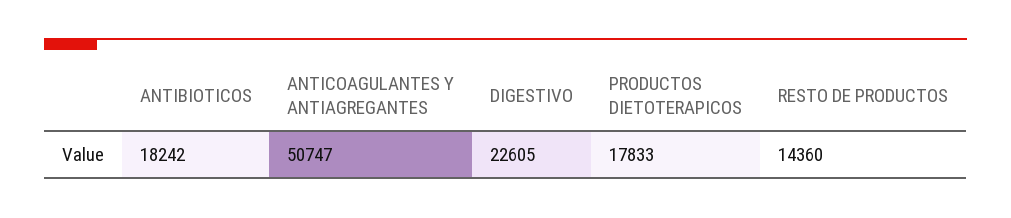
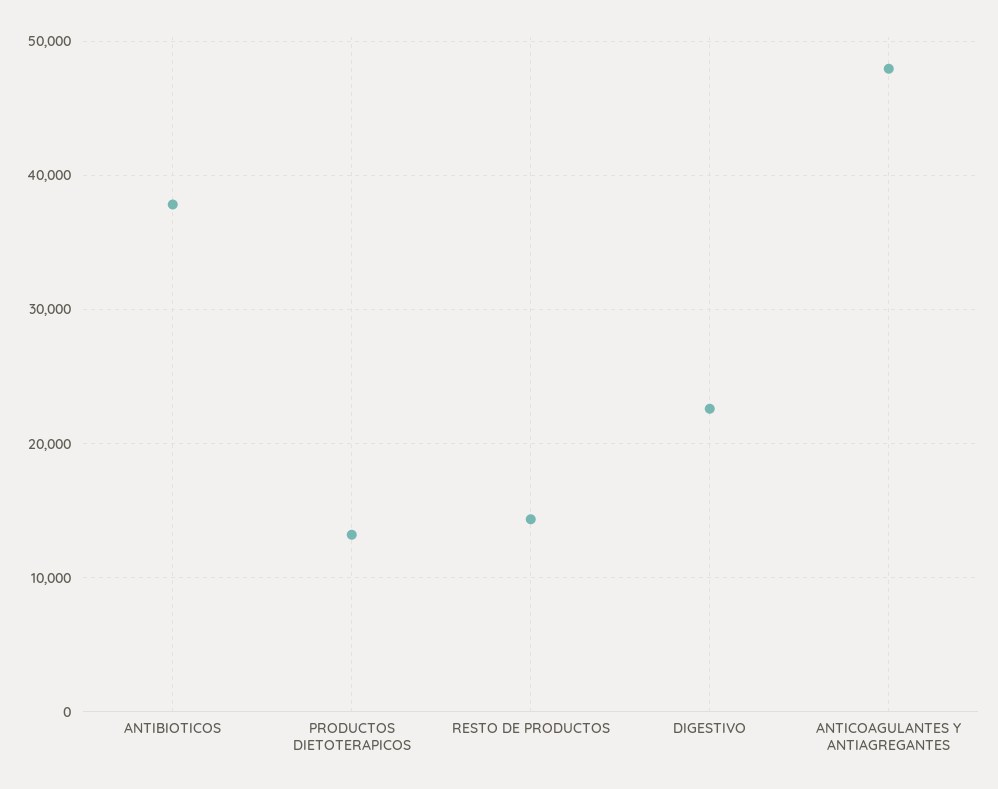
  {
-   "ANTIBIOTICOS": 18242,
+   "ANTIBIOTICOS": 38000,
-   "ANTICOAGULANTES Y ANTIAGREGANTES": 50747,
+   "ANTICOAGULANTES Y ANTIAGREGANTES": 48000,
    "DIGESTIVO": 22605,
-   "PRODUCTOS DIETOTERAPICOS": 17833,
+   "PRODUCTOS DIETOTERAPICOS": 13000,
    "RESTO DE PRODUCTOS": 14360
  }

